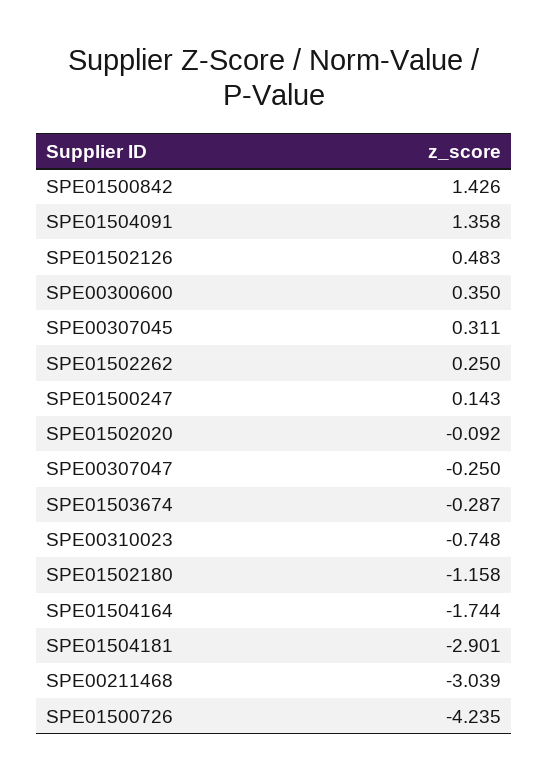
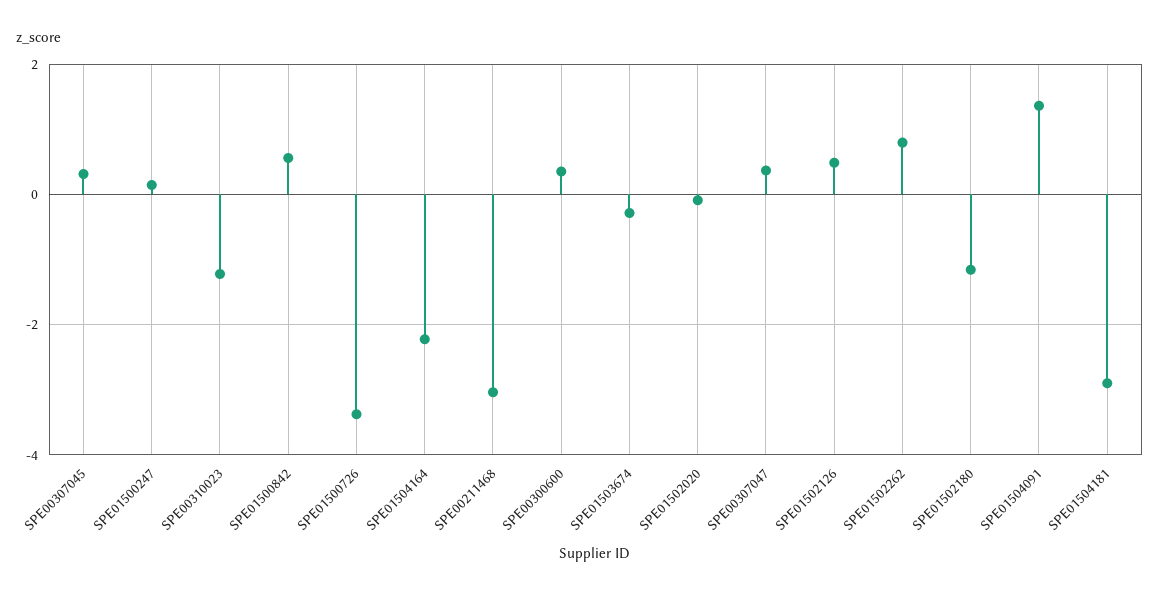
  {
-   "SPE01500842": 1.426,
+   "SPE01500842": 0.6,
    "SPE01504091": 1.358,
    "SPE01502126": 0.483,
    "SPE00300600": 0.35,
    "SPE00307045": 0.311,
-   "SPE01502262": 0.25,
+   "SPE01502262": 0.8,
    "SPE01500247": 0.143,
    "SPE01502020": -0.092,
-   "SPE00307047": -0.25,
+   "SPE00307047": 0.4,
    "SPE01503674": -0.287,
-   "SPE00310023": -0.748,
+   "SPE00310023": -1.2,
    "SPE01502180": -1.158,
-   "SPE01504164": -1.744,
+   "SPE01504164": -2.2,
    "SPE01504181": -2.901,
    "SPE00211468": -3.039,
-   "SPE01500726": -4.235
+   "SPE01500726": -3.4
  }

